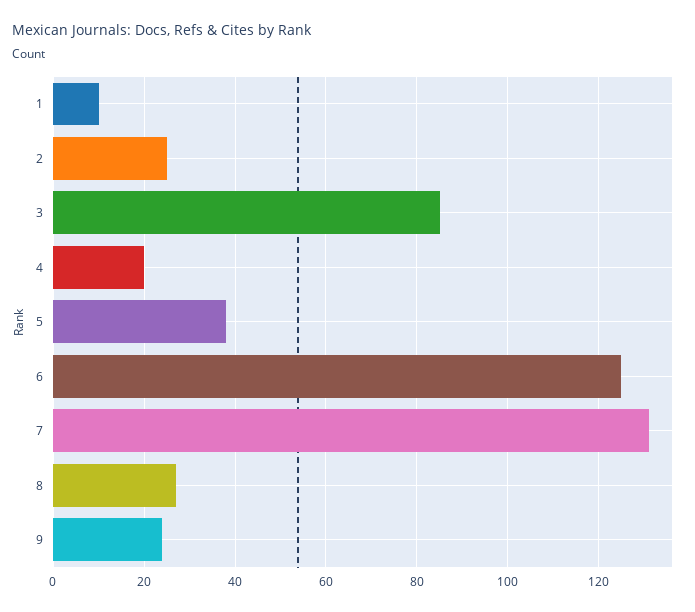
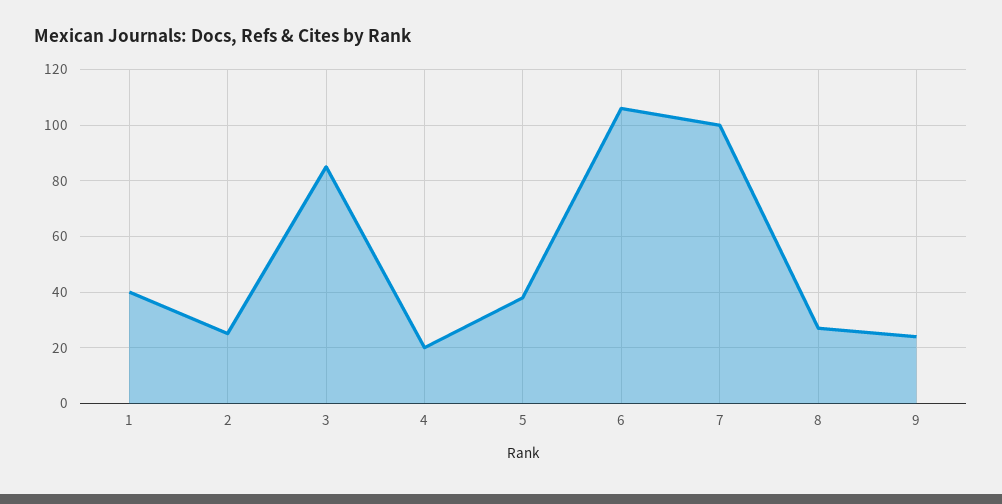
  {
-   "1": 10,
+   "1": 40,
    "2": 25,
    "3": 85,
    "4": 20,
    "5": 40,
-   "6": 125,
+   "6": 105,
-   "7": 130,
+   "7": 100,
    "8": 25,
    "9": 25
  }

